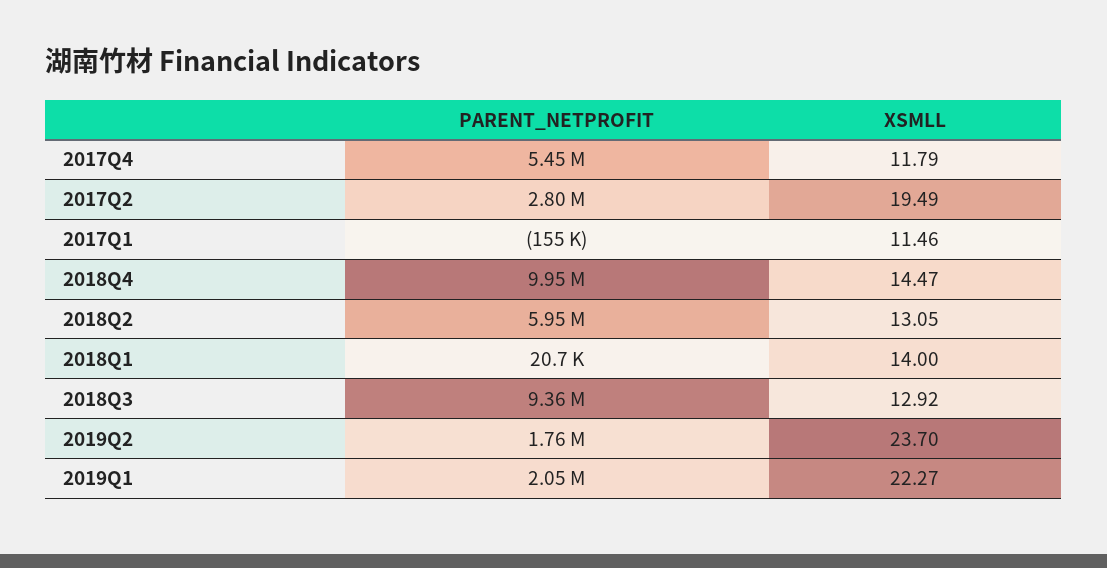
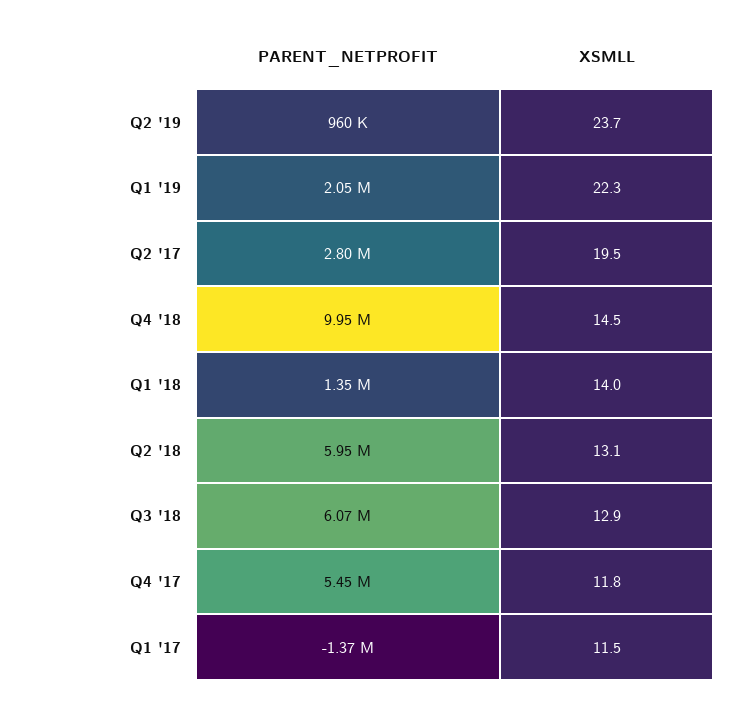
  {
    "PARENT_NETPROFIT": {
      "2017Q4": 5450000,
      "2017Q2": 2800000,
-     "2017Q1": -155000,
+     "2017Q1": -1370000,
      "2018Q4": 9950000,
      "2018Q2": 5950000,
-     "2018Q1": 20700,
+     "2018Q1": 1350000,
-     "2018Q3": 9360000,
+     "2018Q3": 6070000,
-     "2019Q2": 1760000,
+     "2019Q2": 960000,
      "2019Q1": 2050000
    },
    "XSMLL": {
      "2017Q4": 11.79,
      "2017Q2": 19.49,
      "2017Q1": 11.46,
      "2018Q4": 14.47,
      "2018Q2": 13.05,
      "2018Q1": 14,
      "2018Q3": 12.92,
      "2019Q2": 23.7,
      "2019Q1": 22.27
    }
  }

